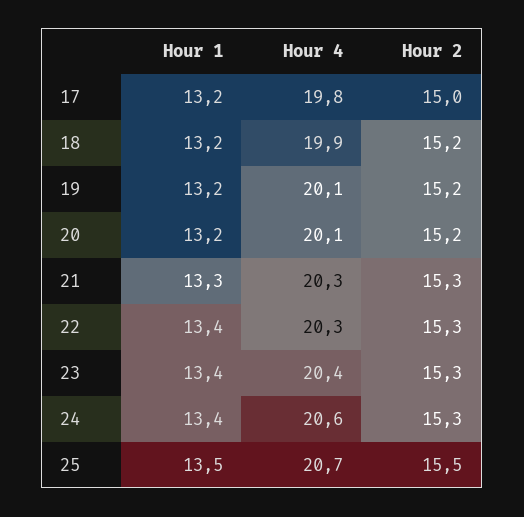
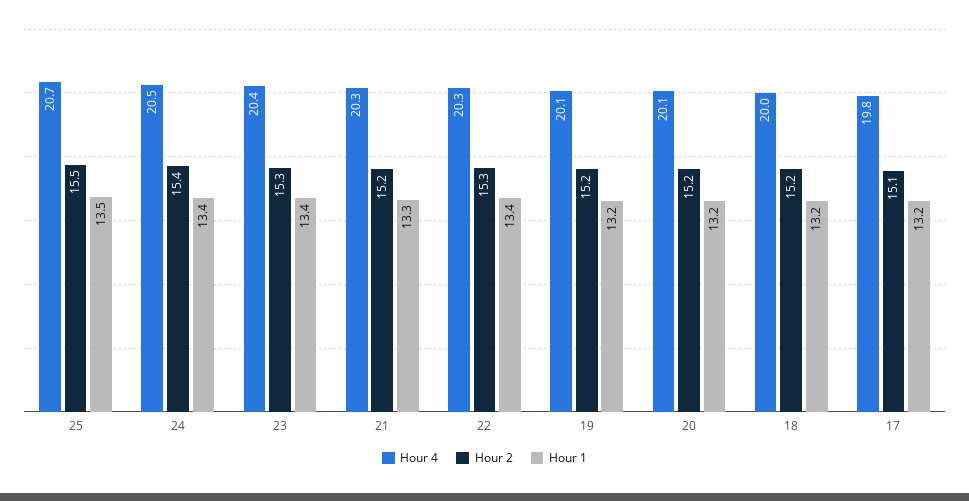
  {
    "Hour 1": {
      "17": 13.2,
      "18": 13.2,
      "19": 13.2,
      "20": 13.2,
      "21": 13.3,
      "22": 13.4,
      "23": 13.4,
      "24": 13.4,
      "25": 13.5
    },
    "Hour 4": {
      "17": 19.8,
-     "18": 19.9,
+     "18": 20,
      "19": 20.1,
      "20": 20.1,
      "21": 20.3,
      "22": 20.3,
      "23": 20.4,
-     "24": 20.6,
+     "24": 20.5,
      "25": 20.7
    },
    "Hour 2": {
-     "17": 15,
+     "17": 15.1,
      "18": 15.2,
      "19": 15.2,
      "20": 15.2,
-     "21": 15.3,
+     "21": 15.2,
      "22": 15.3,
      "23": 15.3,
-     "24": 15.3,
+     "24": 15.4,
      "25": 15.5
    }
  }

